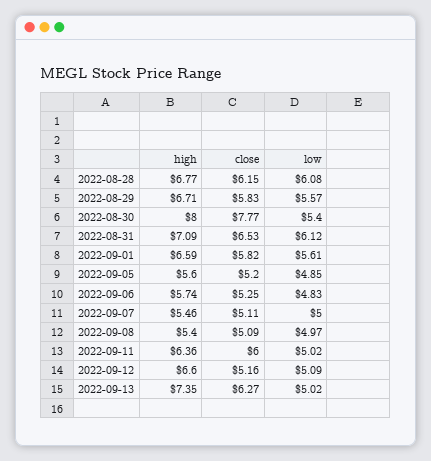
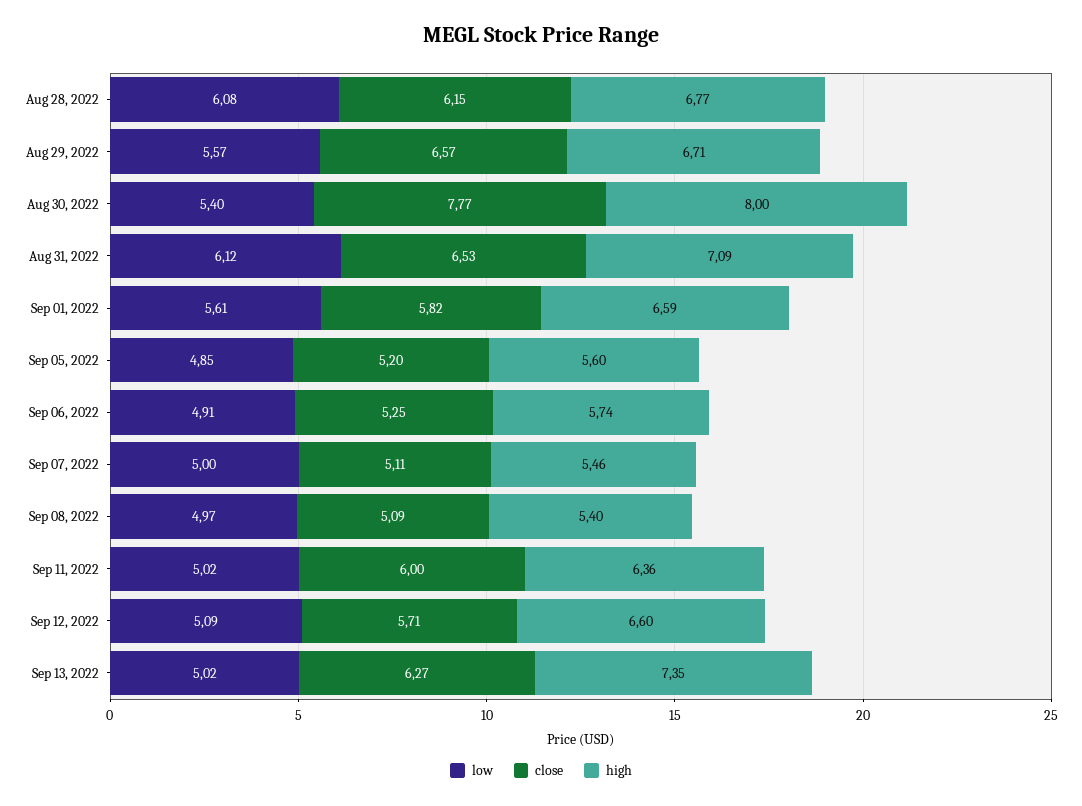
  {
    "high": {
      "2022-08-28": 6.77,
      "2022-08-29": 6.71,
      "2022-08-30": 8,
      "2022-08-31": 7.09,
      "2022-09-01": 6.59,
      "2022-09-05": 5.6,
      "2022-09-06": 5.74,
      "2022-09-07": 5.46,
      "2022-09-08": 5.4,
      "2022-09-11": 6.36,
      "2022-09-12": 6.6,
      "2022-09-13": 7.35
    },
    "close": {
      "2022-08-28": 6.15,
-     "2022-08-29": 5.83,
+     "2022-08-29": 6.57,
      "2022-08-30": 7.77,
      "2022-08-31": 6.53,
      "2022-09-01": 5.82,
      "2022-09-05": 5.2,
      "2022-09-06": 5.25,
      "2022-09-07": 5.11,
      "2022-09-08": 5.09,
      "2022-09-11": 6,
-     "2022-09-12": 5.16,
+     "2022-09-12": 5.71,
      "2022-09-13": 6.27
    },
    "low": {
      "2022-08-28": 6.08,
      "2022-08-29": 5.57,
      "2022-08-30": 5.4,
      "2022-08-31": 6.12,
      "2022-09-01": 5.61,
      "2022-09-05": 4.85,
-     "2022-09-06": 4.83,
+     "2022-09-06": 4.91,
      "2022-09-07": 5,
      "2022-09-08": 4.97,
      "2022-09-11": 5.02,
      "2022-09-12": 5.09,
      "2022-09-13": 5.02
    }
  }

